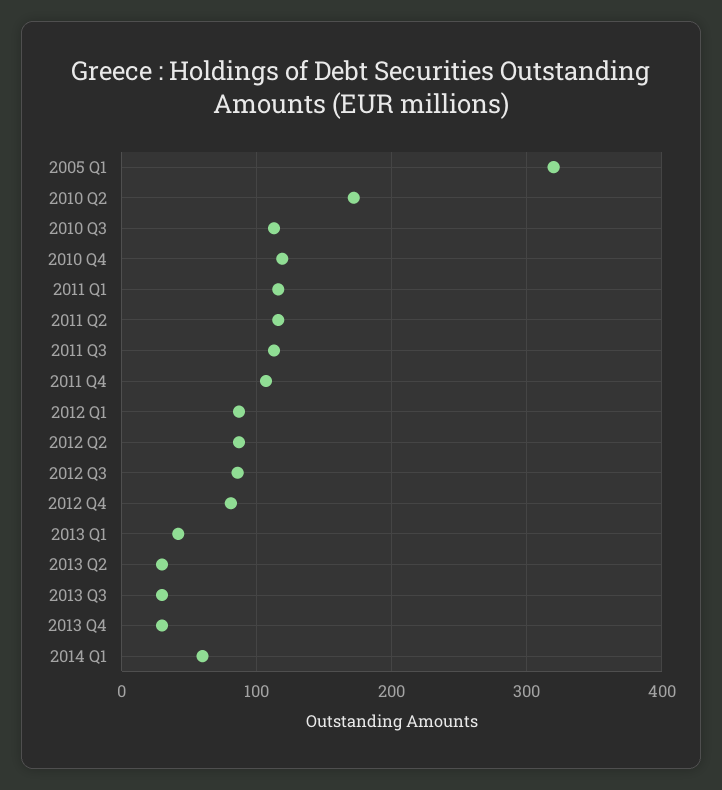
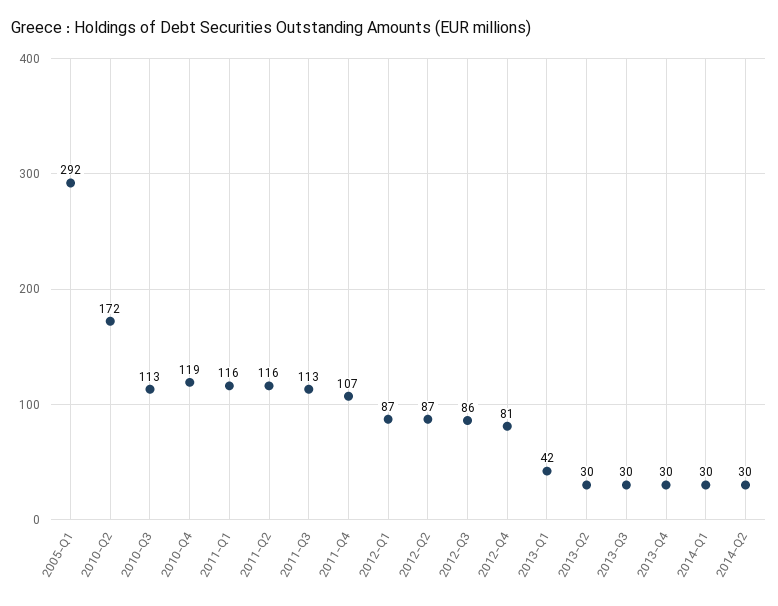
  {
-   "2005 Q1": 320,
+   "2005 Q1": 292,
    "2010 Q2": 172,
    "2010 Q3": 113,
    "2010 Q4": 119,
    "2011 Q1": 116,
    "2011 Q2": 116,
    "2011 Q3": 113,
    "2011 Q4": 107,
    "2012 Q1": 87,
    "2012 Q2": 87,
    "2012 Q3": 86,
    "2012 Q4": 81,
    "2013 Q1": 42,
    "2013 Q2": 30,
    "2013 Q3": 30,
    "2013 Q4": 30,
-   "2014 Q1": 60
+   "2014 Q1": 30,
+   "2014-Q2": 30
  }

